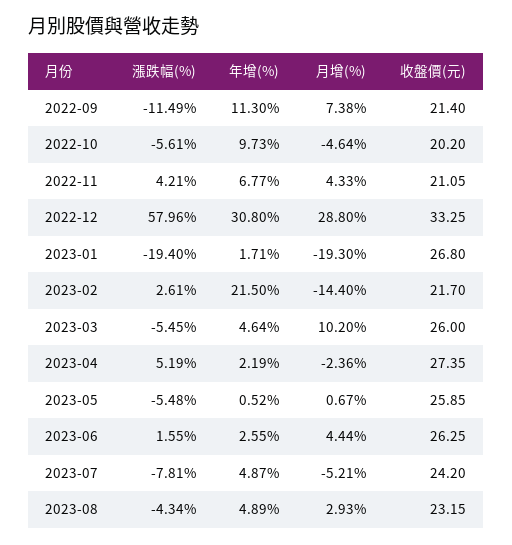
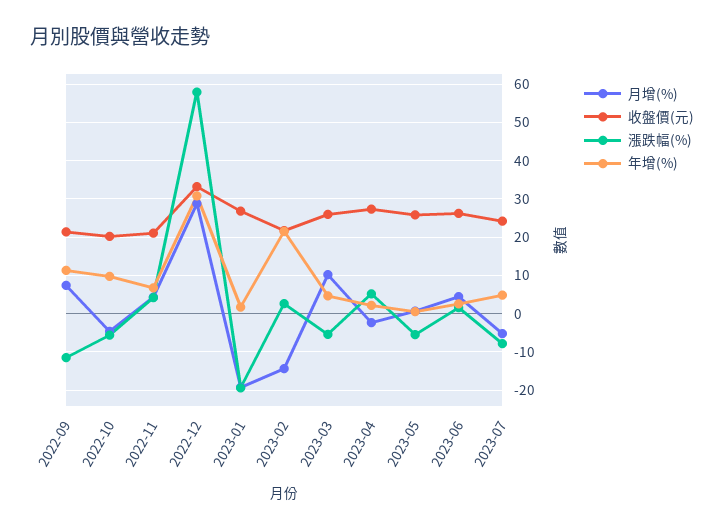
  {
    "漲跌幅(%)": {
      "2022-09": -11.49,
      "2022-10": -5.61,
      "2022-11": 4.21,
      "2022-12": 57.96,
      "2023-01": -19.4,
      "2023-02": 2.61,
      "2023-03": -5.45,
      "2023-04": 5.19,
      "2023-05": -5.48,
      "2023-06": 1.55,
-     "2023-07": -7.81,
+     "2023-07": -7.81
-     "2023-08": -4.34
    },
    "年增(%)": {
      "2022-09": 11.3,
      "2022-10": 9.73,
      "2022-11": 6.77,
      "2022-12": 30.8,
      "2023-01": 1.71,
      "2023-02": 21.5,
      "2023-03": 4.64,
      "2023-04": 2.19,
      "2023-05": 0.52,
      "2023-06": 2.55,
-     "2023-07": 4.87,
+     "2023-07": 4.87
-     "2023-08": 4.89
    },
    "月增(%)": {
      "2022-09": 7.38,
      "2022-10": -4.64,
      "2022-11": 4.33,
      "2022-12": 28.8,
      "2023-01": -19.3,
      "2023-02": -14.4,
      "2023-03": 10.2,
      "2023-04": -2.36,
      "2023-05": 0.67,
      "2023-06": 4.44,
-     "2023-07": -5.21,
+     "2023-07": -5.21
-     "2023-08": 2.93
    },
    "收盤價(元)": {
      "2022-09": 21.4,
      "2022-10": 20.2,
      "2022-11": 21.05,
      "2022-12": 33.25,
      "2023-01": 26.8,
      "2023-02": 21.7,
      "2023-03": 26,
      "2023-04": 27.35,
      "2023-05": 25.85,
      "2023-06": 26.25,
-     "2023-07": 24.2,
+     "2023-07": 24.2
-     "2023-08": 23.15
    }
  }

